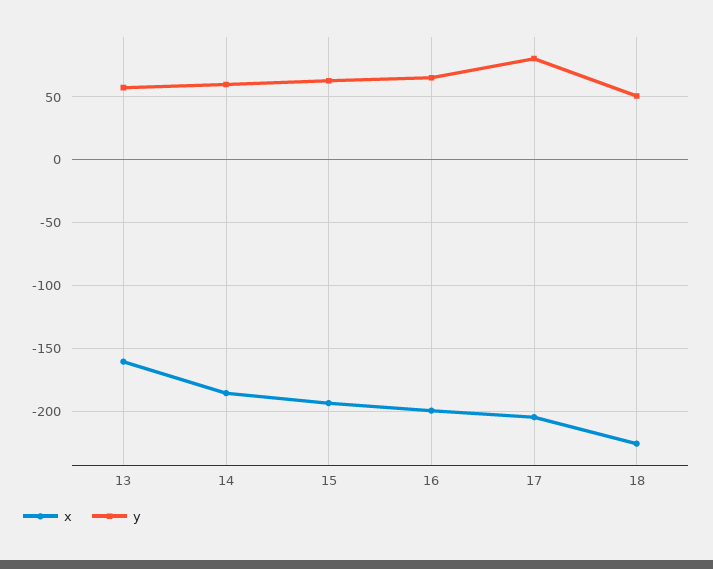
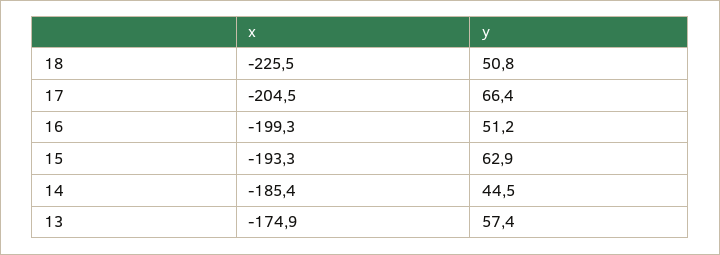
  {
    "x": {
-     "13": -160,
+     "13": -174.9,
      "14": -185.4,
      "15": -193.3,
      "16": -199.3,
      "17": -204.5,
      "18": -225.5
    },
    "y": {
      "13": 57.4,
-     "14": 60,
+     "14": 44.5,
      "15": 62.9,
-     "16": 65,
+     "16": 51.2,
-     "17": 80,
+     "17": 66.4,
      "18": 50.8
    }
  }

